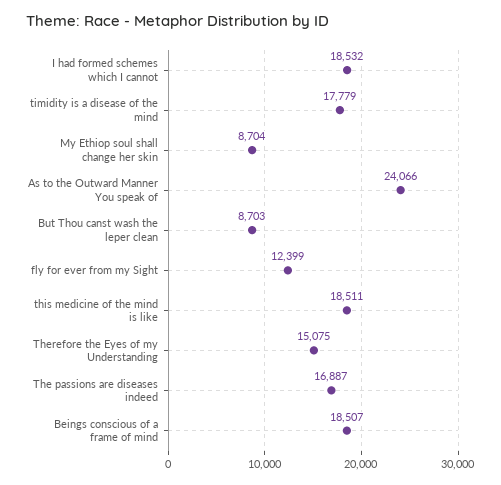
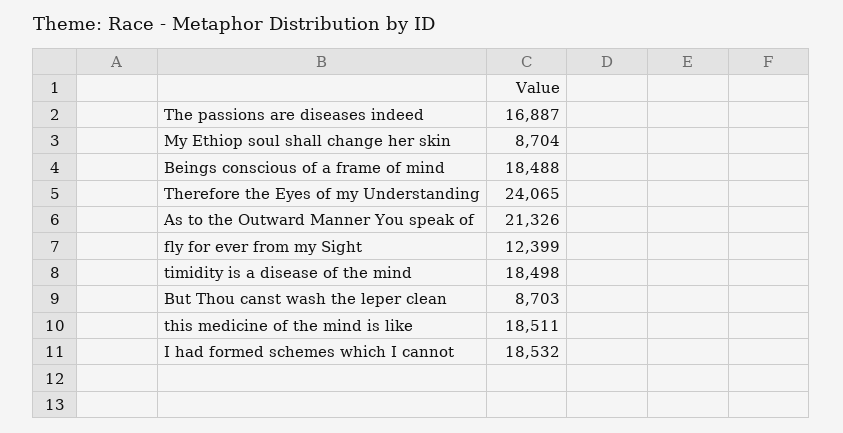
  {
    "I had formed schemes which I cannot": 18532,
-   "timidity is a disease of the mind": 17779,
+   "timidity is a disease of the mind": 18498,
    "My Ethiop soul shall change her skin": 8704,
-   "As to the Outward Manner You speak of": 24066,
+   "As to the Outward Manner You speak of": 21326,
    "But Thou canst wash the leper clean": 8703,
    "fly for ever from my Sight": 12399,
    "this medicine of the mind is like": 18511,
-   "Therefore the Eyes of my Understanding": 15075,
+   "Therefore the Eyes of my Understanding": 24065,
    "The passions are diseases indeed": 16887,
-   "Beings conscious of a frame of mind": 18507
+   "Beings conscious of a frame of mind": 18488
  }

